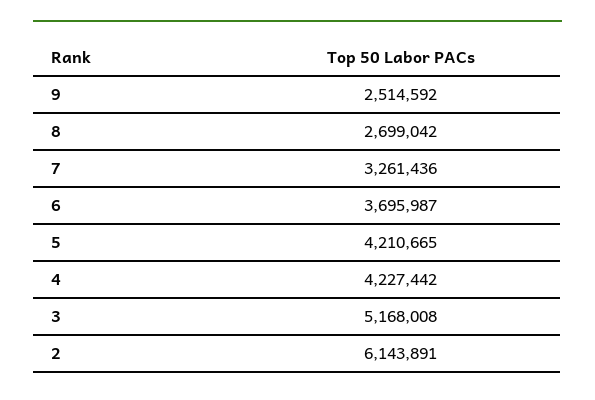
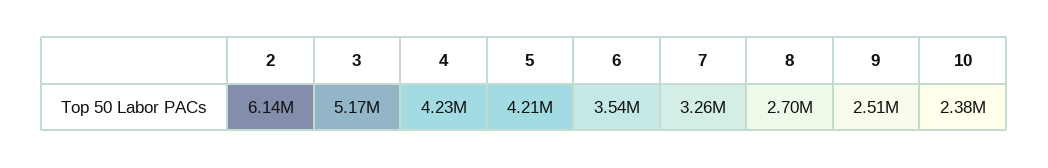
  {
    "9": 2514592,
    "8": 2699042,
    "7": 3261436,
-   "6": 3695987,
+   "6": 3540000,
    "5": 4210665,
    "4": 4227442,
    "3": 5168008,
-   "2": 6143891
+   "2": 6143891,
+   "10": 2380000
  }

